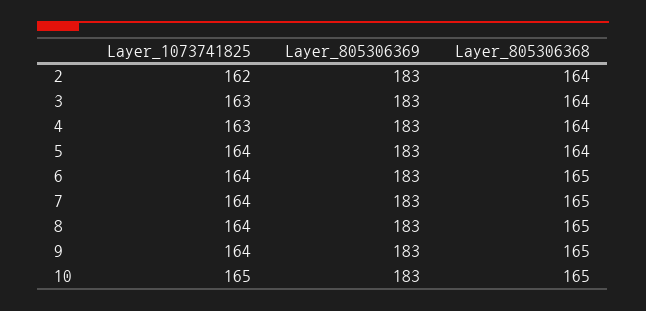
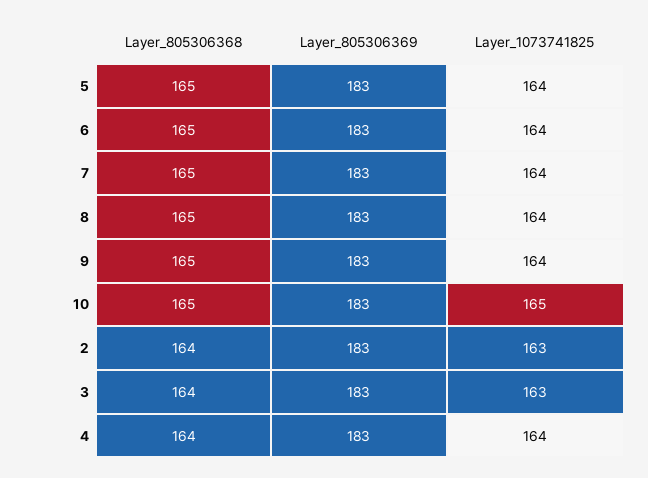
  {
    "Layer_1073741825": {
-     "2": 162,
+     "2": 163,
      "3": 163,
-     "4": 163,
+     "4": 164,
      "5": 164,
      "6": 164,
      "7": 164,
      "8": 164,
      "9": 164,
      "10": 165
    },
    "Layer_805306369": {
      "2": 183,
      "3": 183,
      "4": 183,
      "5": 183,
      "6": 183,
      "7": 183,
      "8": 183,
      "9": 183,
      "10": 183
    },
    "Layer_805306368": {
      "2": 164,
      "3": 164,
      "4": 164,
-     "5": 164,
+     "5": 165,
      "6": 165,
      "7": 165,
      "8": 165,
      "9": 165,
      "10": 165
    }
  }

